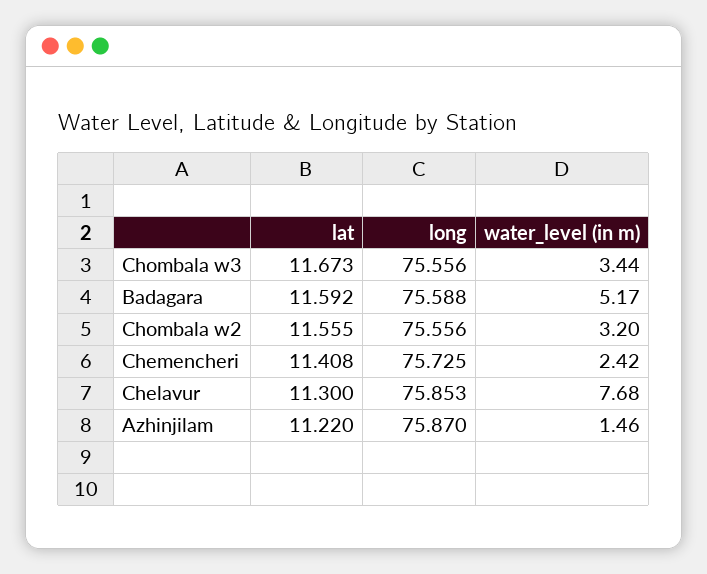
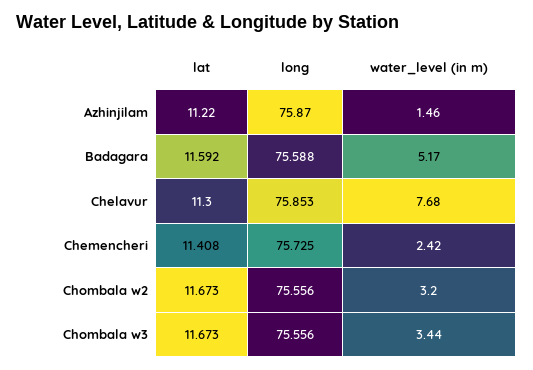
  {
    "lat": {
      "Chombala w3": 11.673,
      "Badagara": 11.592,
-     "Chombala w2": 11.555,
+     "Chombala w2": 11.673,
      "Chemencheri": 11.408,
      "Chelavur": 11.3,
      "Azhinjilam": 11.22
    },
    "long": {
      "Chombala w3": 75.556,
      "Badagara": 75.588,
      "Chombala w2": 75.556,
      "Chemencheri": 75.725,
      "Chelavur": 75.853,
      "Azhinjilam": 75.87
    },
    "water_level (in m)": {
      "Chombala w3": 3.44,
      "Badagara": 5.17,
      "Chombala w2": 3.2,
      "Chemencheri": 2.42,
      "Chelavur": 7.68,
      "Azhinjilam": 1.46
    }
  }

